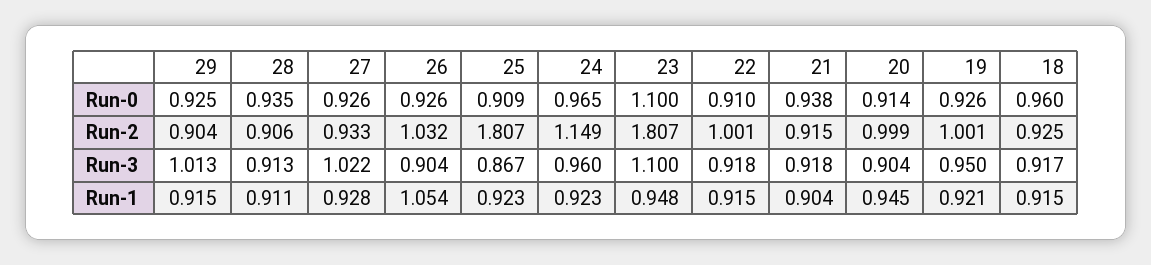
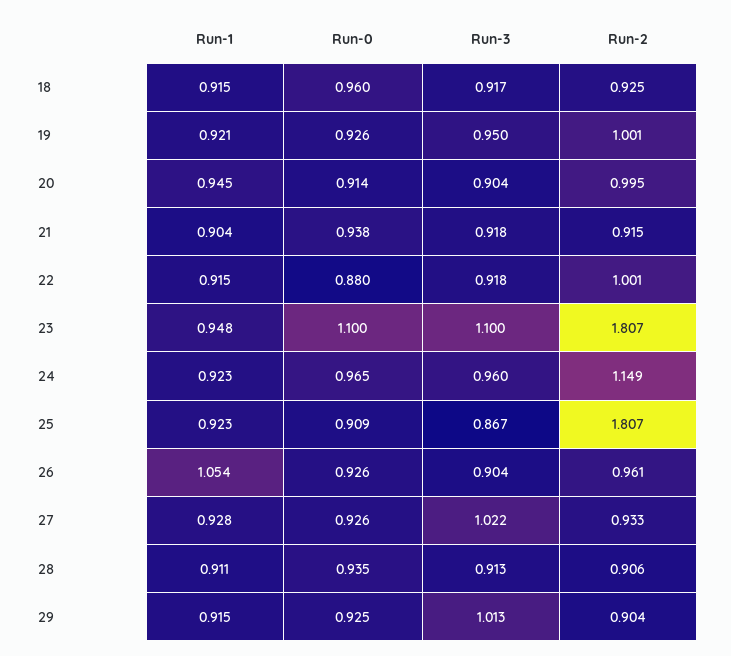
  {
    "29": {
      "Run-0": 0.925,
      "Run-2": 0.904,
      "Run-3": 1.013,
      "Run-1": 0.915
    },
    "28": {
      "Run-0": 0.935,
      "Run-2": 0.906,
      "Run-3": 0.913,
      "Run-1": 0.911
    },
    "27": {
      "Run-0": 0.926,
      "Run-2": 0.933,
      "Run-3": 1.022,
      "Run-1": 0.928
    },
    "26": {
      "Run-0": 0.926,
-     "Run-2": 1.032,
+     "Run-2": 0.961,
      "Run-3": 0.904,
      "Run-1": 1.054
    },
    "25": {
      "Run-0": 0.909,
      "Run-2": 1.807,
      "Run-3": 0.867,
      "Run-1": 0.923
    },
    "24": {
      "Run-0": 0.965,
      "Run-2": 1.149,
      "Run-3": 0.96,
      "Run-1": 0.923
    },
    "23": {
      "Run-0": 1.1,
      "Run-2": 1.807,
      "Run-3": 1.1,
      "Run-1": 0.948
    },
    "22": {
-     "Run-0": 0.91,
+     "Run-0": 0.88,
      "Run-2": 1.001,
      "Run-3": 0.918,
      "Run-1": 0.915
    },
    "21": {
      "Run-0": 0.938,
      "Run-2": 0.915,
      "Run-3": 0.918,
      "Run-1": 0.904
    },
    "20": {
      "Run-0": 0.914,
-     "Run-2": 0.999,
+     "Run-2": 0.995,
      "Run-3": 0.904,
      "Run-1": 0.945
    },
    "19": {
      "Run-0": 0.926,
      "Run-2": 1.001,
      "Run-3": 0.95,
      "Run-1": 0.921
    },
    "18": {
      "Run-0": 0.96,
      "Run-2": 0.925,
      "Run-3": 0.917,
      "Run-1": 0.915
    }
  }

